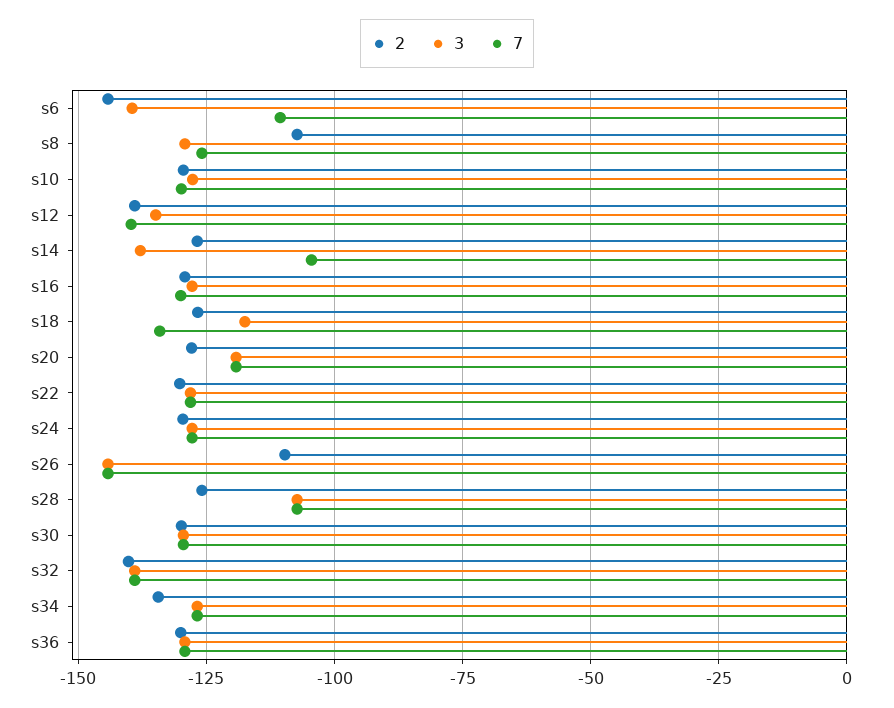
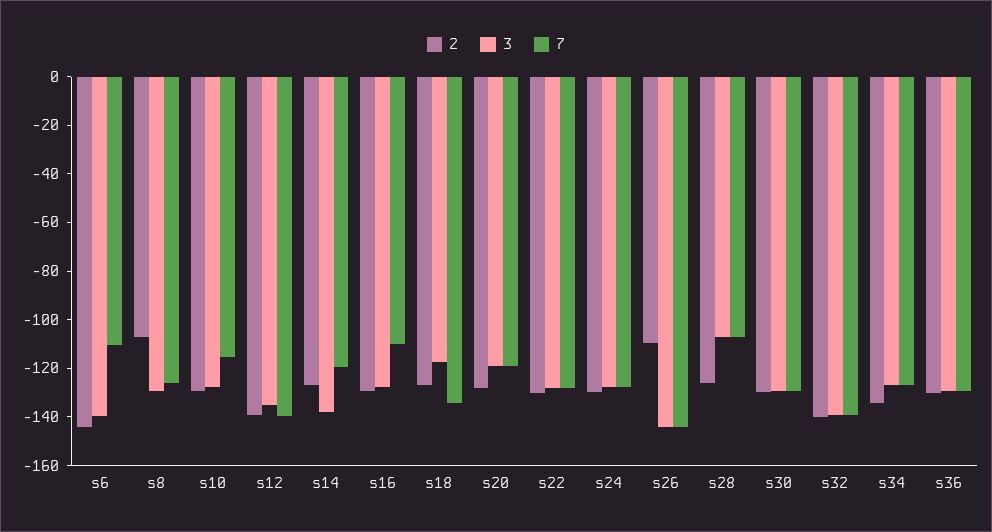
  {
    "2": {
      "s6": -145,
      "s8": -107.5,
      "s10": -130,
      "s12": -140,
      "s14": -127.5,
      "s16": -130,
      "s18": -127.5,
      "s20": -127.5,
      "s22": -130,
      "s24": -130,
      "s26": -110,
      "s28": -125,
      "s30": -130,
      "s32": -140,
      "s34": -135,
      "s36": -130
    },
    "3": {
      "s6": -140,
      "s8": -130,
      "s10": -127.5,
      "s12": -135,
      "s14": -137.5,
      "s16": -127.5,
      "s18": -117.5,
      "s20": -120,
      "s22": -127.5,
      "s24": -127.5,
      "s26": -145,
      "s28": -107.5,
      "s30": -130,
      "s32": -140,
      "s34": -127.5,
      "s36": -130
    },
    "7": {
      "s6": -110,
      "s8": -125,
-     "s10": -130,
+     "s10": -115,
      "s12": -140,
-     "s14": -105,
+     "s14": -120,
-     "s16": -130,
+     "s16": -110,
      "s18": -135,
      "s20": -120,
      "s22": -127.5,
      "s24": -127.5,
      "s26": -145,
      "s28": -107.5,
      "s30": -130,
      "s32": -140,
      "s34": -127.5,
      "s36": -130
    }
  }

